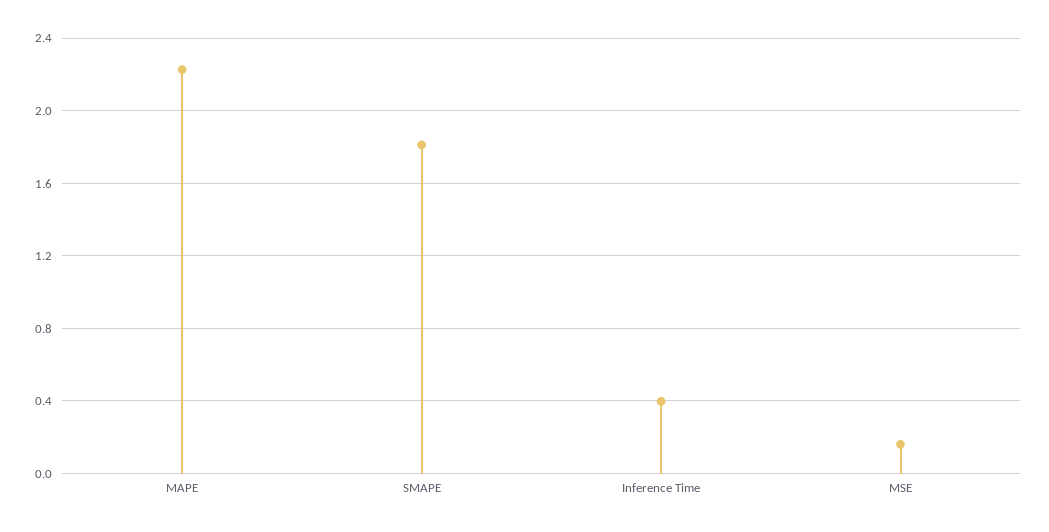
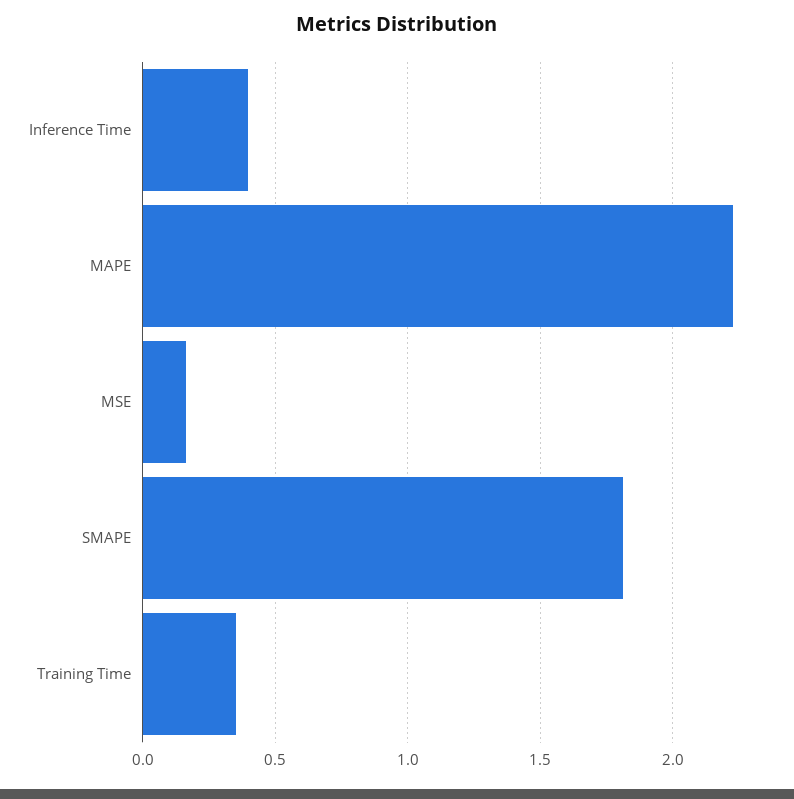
  {
    "MAPE": 2.25,
    "SMAPE": 1.8,
    "Inference Time": 0.4,
-   "MSE": 0.15
+   "MSE": 0.15,
+   "Training Time": 0.35
  }

